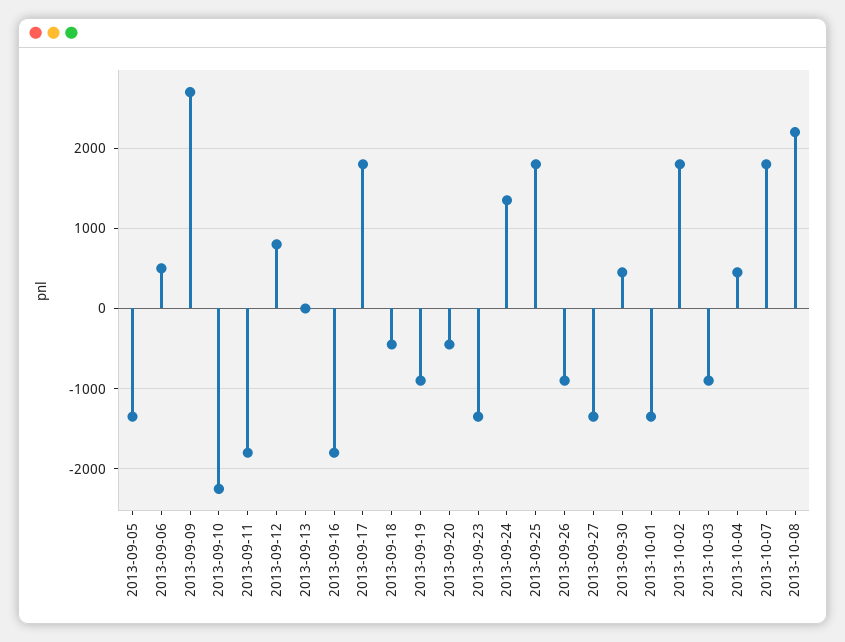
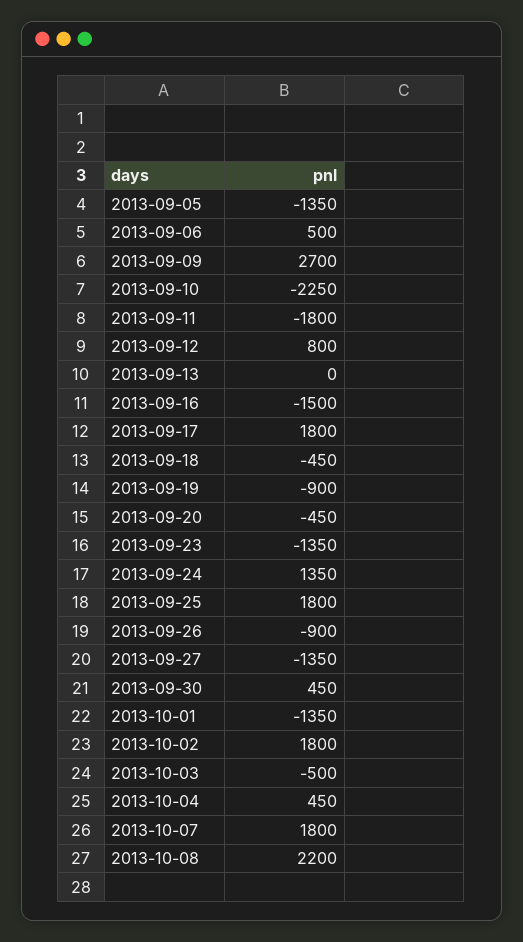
  {
    "2013-09-05": -1350,
    "2013-09-06": 500,
    "2013-09-09": 2700,
    "2013-09-10": -2250,
    "2013-09-11": -1800,
    "2013-09-12": 800,
    "2013-09-13": 0,
-   "2013-09-16": -1800,
+   "2013-09-16": -1500,
    "2013-09-17": 1800,
    "2013-09-18": -450,
    "2013-09-19": -900,
    "2013-09-20": -450,
    "2013-09-23": -1350,
    "2013-09-24": 1350,
    "2013-09-25": 1800,
    "2013-09-26": -900,
    "2013-09-27": -1350,
    "2013-09-30": 450,
    "2013-10-01": -1350,
    "2013-10-02": 1800,
-   "2013-10-03": -900,
+   "2013-10-03": -500,
    "2013-10-04": 450,
    "2013-10-07": 1800,
    "2013-10-08": 2200
  }

